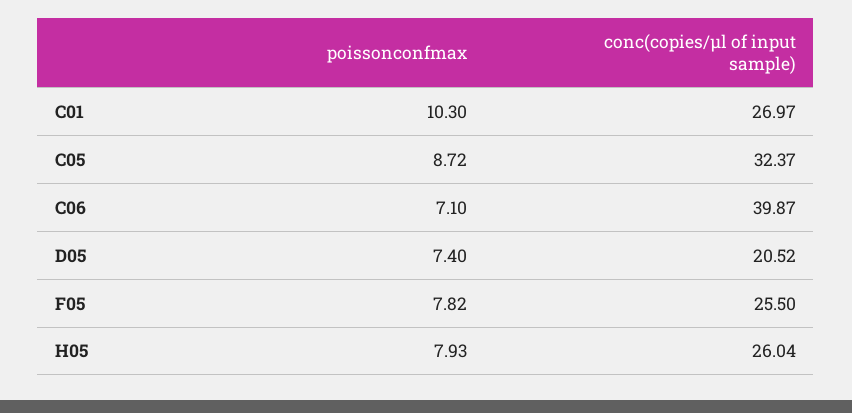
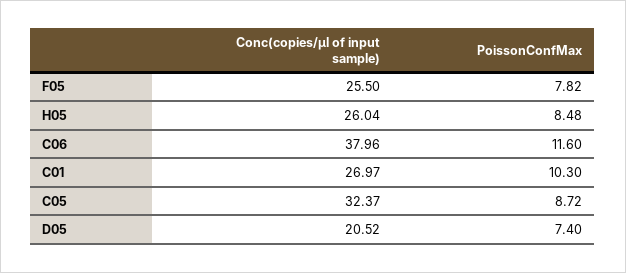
  {
    "poissonconfmax": {
      "C01": 10.3,
      "C05": 8.72,
-     "C06": 7.1,
+     "C06": 11.6,
      "D05": 7.4,
      "F05": 7.82,
-     "H05": 7.93
+     "H05": 8.48
    },
    "conc(copies/µl of input sample)": {
      "C01": 26.97,
      "C05": 32.37,
-     "C06": 39.87,
+     "C06": 37.96,
      "D05": 20.52,
      "F05": 25.5,
      "H05": 26.04
    }
  }

